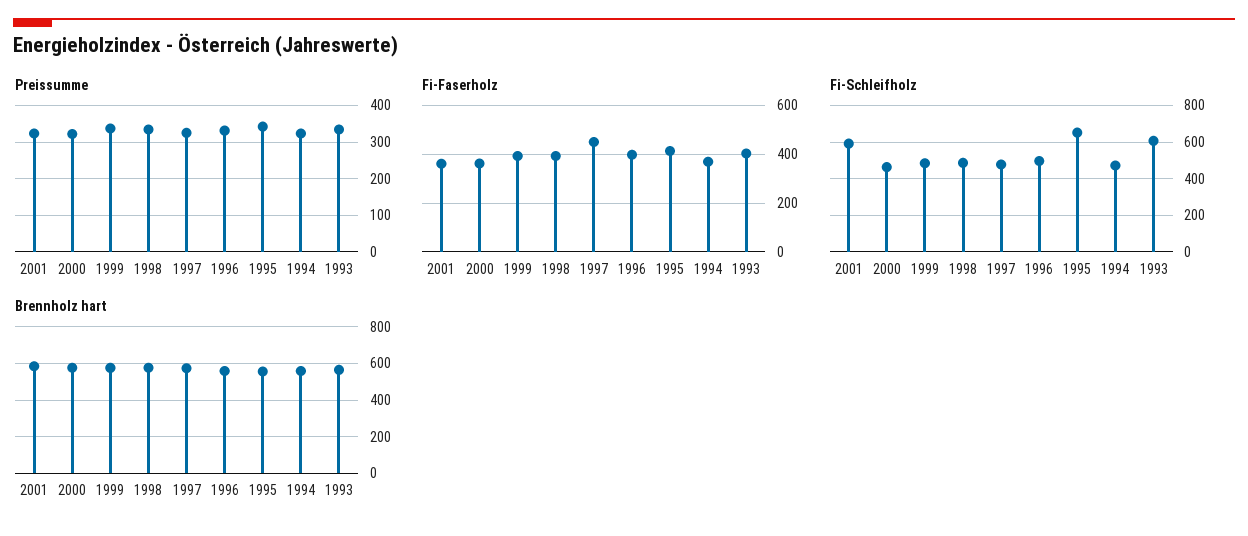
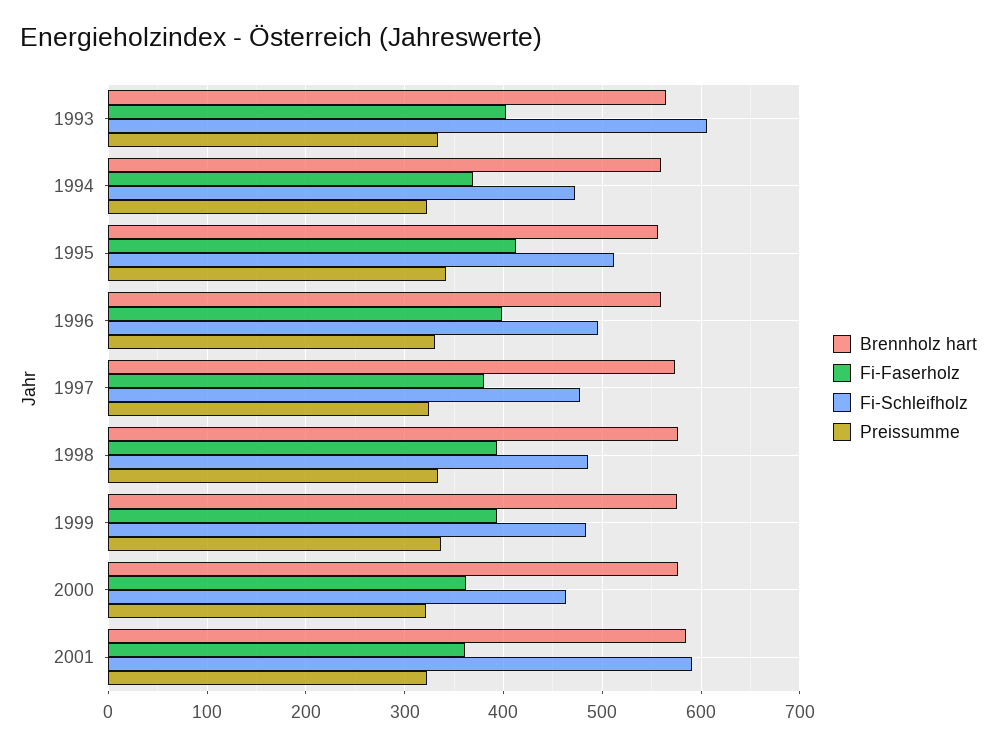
  {
    "Preissumme": {
      "2001": 320,
      "2000": 320,
      "1999": 340,
      "1998": 330,
      "1997": 330,
      "1996": 330,
      "1995": 340,
      "1994": 320,
      "1993": 330
    },
    "Fi-Faserholz": {
      "2001": 360,
      "2000": 360,
      "1999": 390,
      "1998": 390,
-     "1997": 450,
+     "1997": 380,
      "1996": 400,
      "1995": 410,
      "1994": 370,
      "1993": 400
    },
    "Fi-Schleifholz": {
      "2001": 590,
      "2000": 460,
      "1999": 480,
      "1998": 490,
      "1997": 480,
      "1996": 500,
-     "1995": 650,
+     "1995": 510,
      "1994": 470,
      "1993": 610
    },
    "Brennholz hart": {
      "2001": 590,
      "2000": 580,
      "1999": 580,
      "1998": 580,
      "1997": 570,
      "1996": 560,
      "1995": 560,
      "1994": 560,
      "1993": 570
    }
  }

